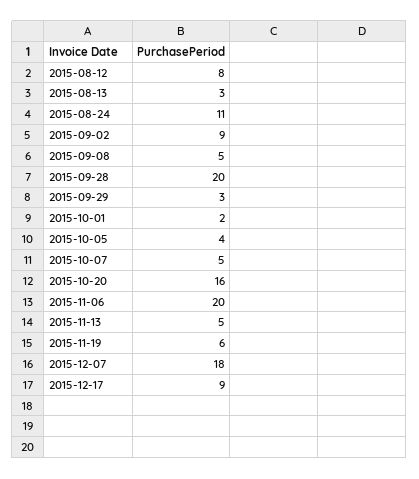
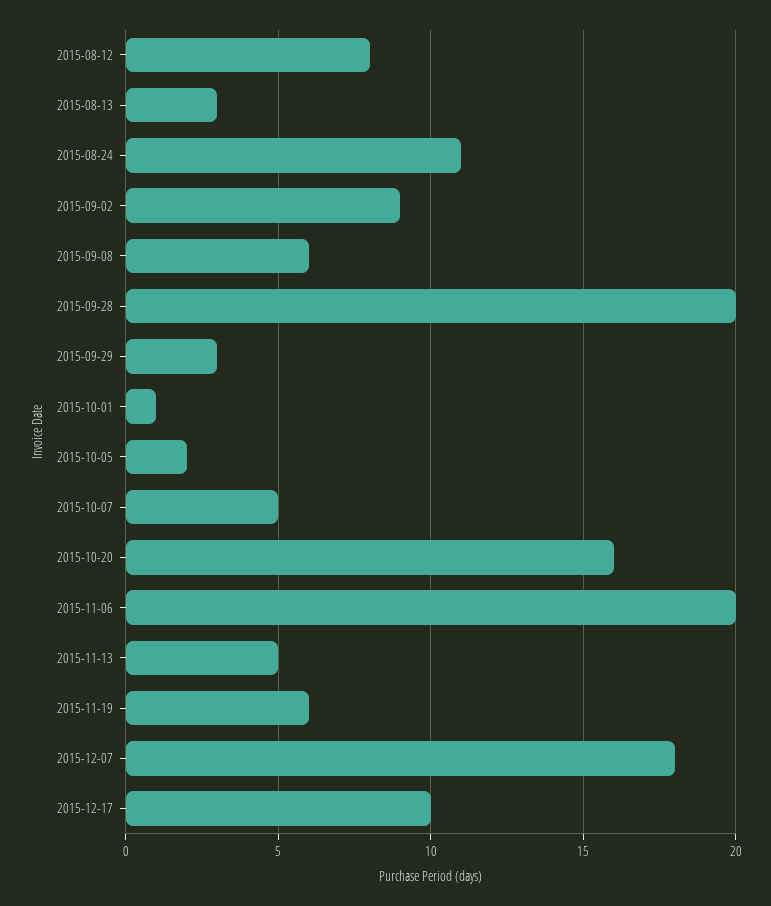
  {
    "2015-08-12": 8,
    "2015-08-13": 3,
    "2015-08-24": 11,
    "2015-09-02": 9,
-   "2015-09-08": 5,
+   "2015-09-08": 6,
    "2015-09-28": 20,
    "2015-09-29": 3,
-   "2015-10-01": 2,
+   "2015-10-01": 1,
-   "2015-10-05": 4,
+   "2015-10-05": 2,
    "2015-10-07": 5,
    "2015-10-20": 16,
    "2015-11-06": 20,
    "2015-11-13": 5,
    "2015-11-19": 6,
    "2015-12-07": 18,
-   "2015-12-17": 9
+   "2015-12-17": 10
  }

